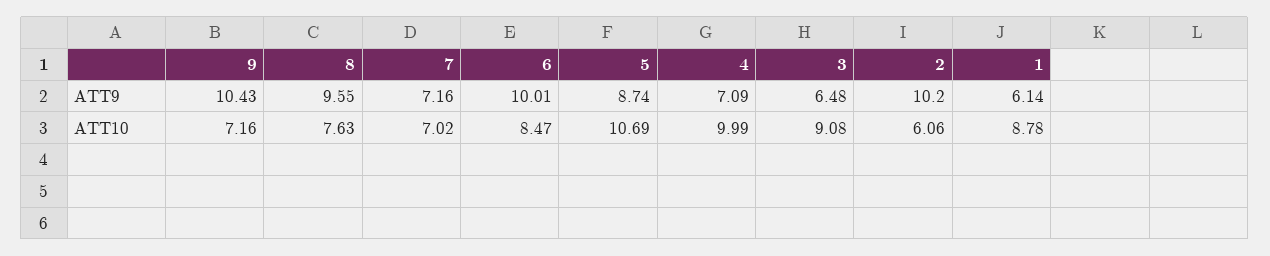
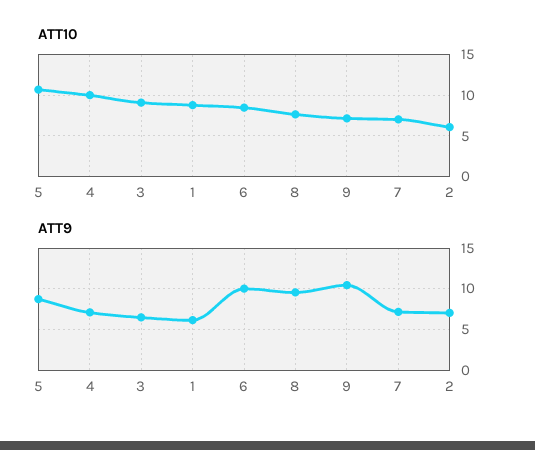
  {
    "ATT9": {
      "9": 10.43,
      "8": 9.55,
      "7": 7.16,
      "6": 10.01,
      "5": 8.74,
      "4": 7.09,
      "3": 6.48,
-     "2": 10.2,
+     "2": 7,
      "1": 6.14
    },
    "ATT10": {
      "9": 7.16,
      "8": 7.63,
      "7": 7.02,
      "6": 8.47,
      "5": 10.69,
      "4": 9.99,
      "3": 9.08,
      "2": 6.06,
      "1": 8.78
    }
  }

